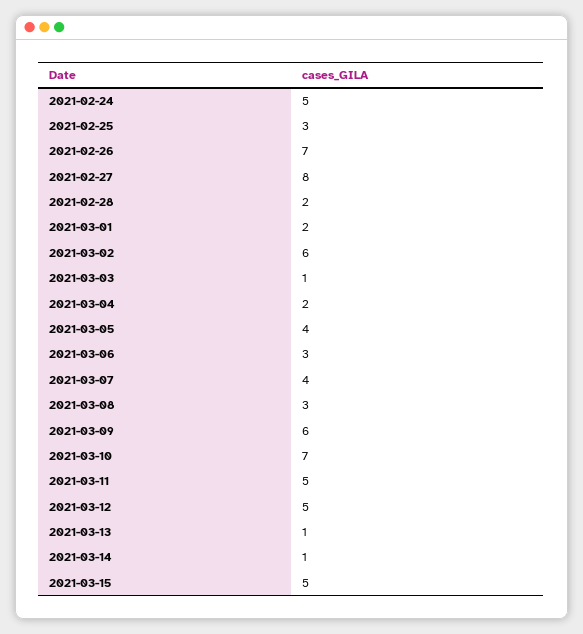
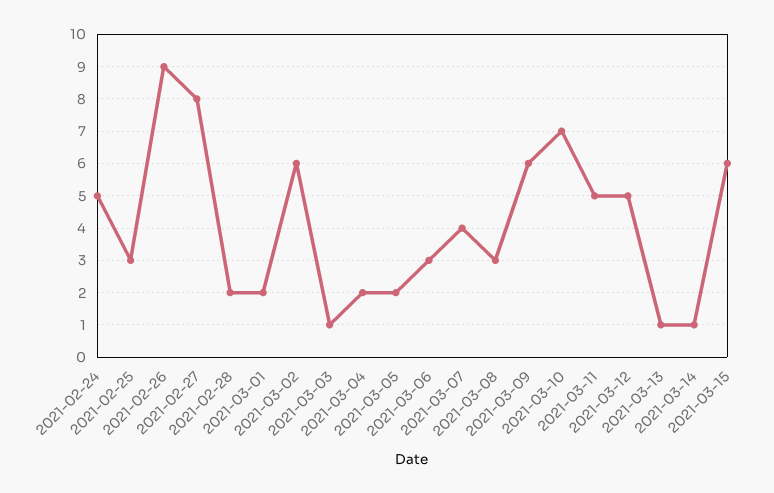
  {
    "2021-02-24": 5,
    "2021-02-25": 3,
-   "2021-02-26": 7,
+   "2021-02-26": 9,
    "2021-02-27": 8,
    "2021-02-28": 2,
    "2021-03-01": 2,
    "2021-03-02": 6,
    "2021-03-03": 1,
    "2021-03-04": 2,
-   "2021-03-05": 4,
+   "2021-03-05": 2,
    "2021-03-06": 3,
    "2021-03-07": 4,
    "2021-03-08": 3,
    "2021-03-09": 6,
    "2021-03-10": 7,
    "2021-03-11": 5,
    "2021-03-12": 5,
    "2021-03-13": 1,
    "2021-03-14": 1,
-   "2021-03-15": 5
+   "2021-03-15": 6
  }

